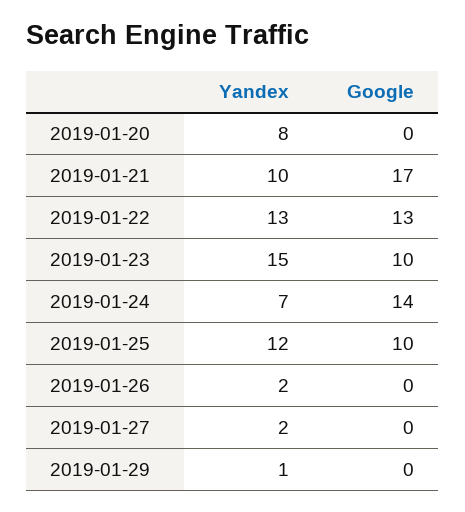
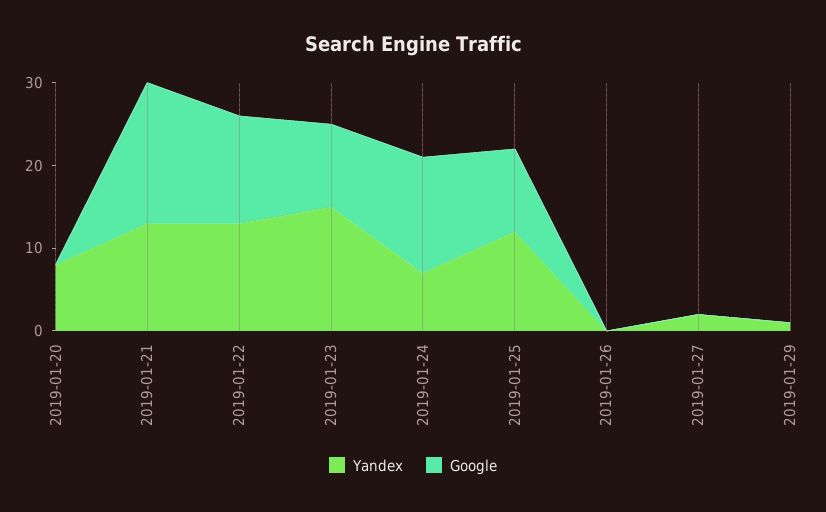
  {
    "Yandex": {
      "2019-01-20": 8,
-     "2019-01-21": 10,
+     "2019-01-21": 13,
      "2019-01-22": 13,
      "2019-01-23": 15,
      "2019-01-24": 7,
      "2019-01-25": 12,
-     "2019-01-26": 2,
+     "2019-01-26": 0,
      "2019-01-27": 2,
      "2019-01-29": 1
    },
    "Google": {
      "2019-01-20": 0,
      "2019-01-21": 17,
      "2019-01-22": 13,
      "2019-01-23": 10,
      "2019-01-24": 14,
      "2019-01-25": 10,
      "2019-01-26": 0,
      "2019-01-27": 0,
      "2019-01-29": 0
    }
  }

